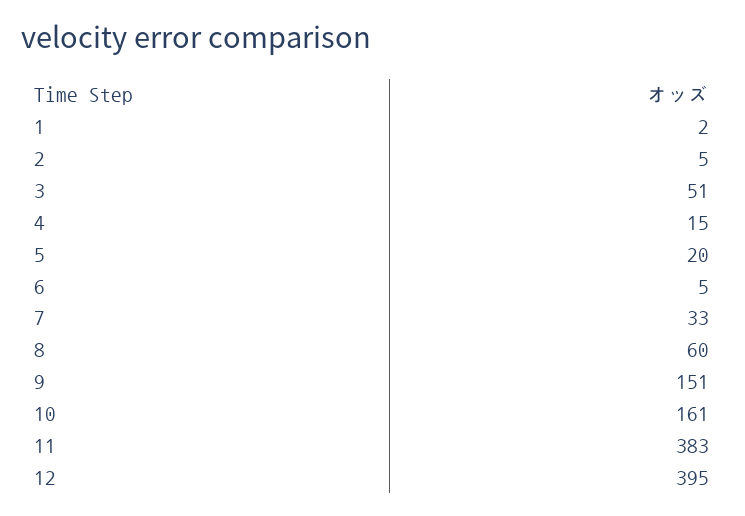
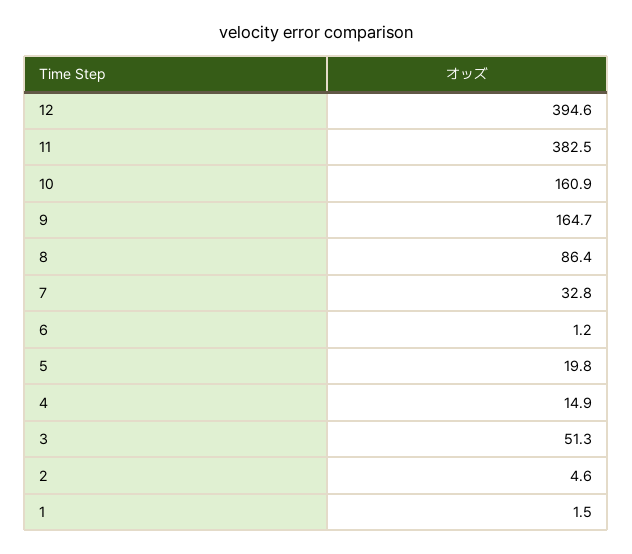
  {
    "1": 1.5,
    "2": 4.6,
    "3": 51.3,
    "4": 14.9,
    "5": 19.8,
-   "6": 5,
+   "6": 1.2,
    "7": 32.8,
-   "8": 60,
+   "8": 86.4,
-   "9": 151,
+   "9": 164.7,
    "10": 160.9,
    "11": 382.5,
    "12": 394.6
  }

